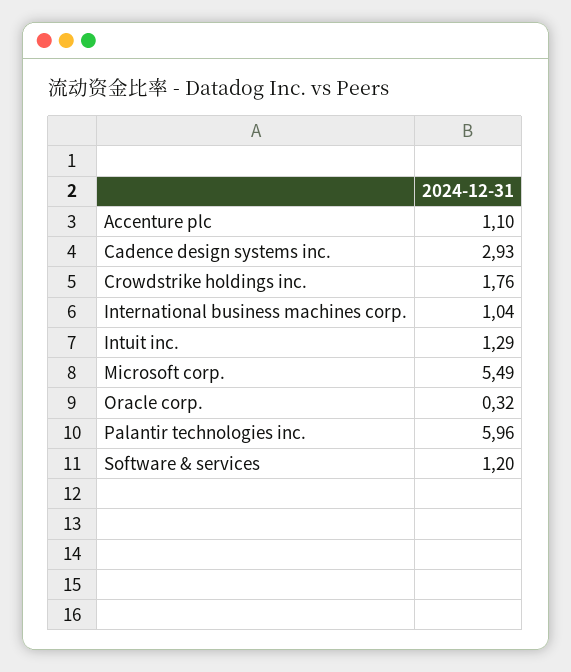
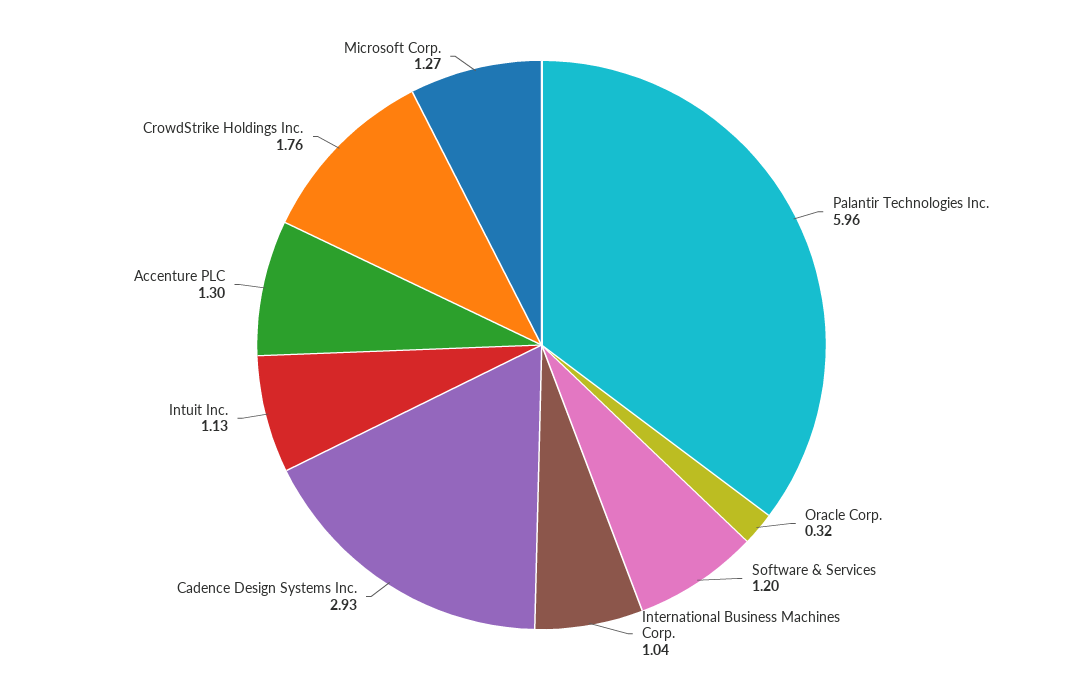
  {
-   "Accenture plc": 1.1,
+   "Accenture plc": 1.3,
    "Cadence design systems inc.": 2.93,
    "Crowdstrike holdings inc.": 1.76,
    "International business machines corp.": 1.04,
-   "Intuit inc.": 1.29,
+   "Intuit inc.": 1.13,
-   "Microsoft corp.": 5.49,
+   "Microsoft corp.": 1.27,
    "Oracle corp.": 0.32,
    "Palantir technologies inc.": 5.96,
    "Software & services": 1.2
  }

